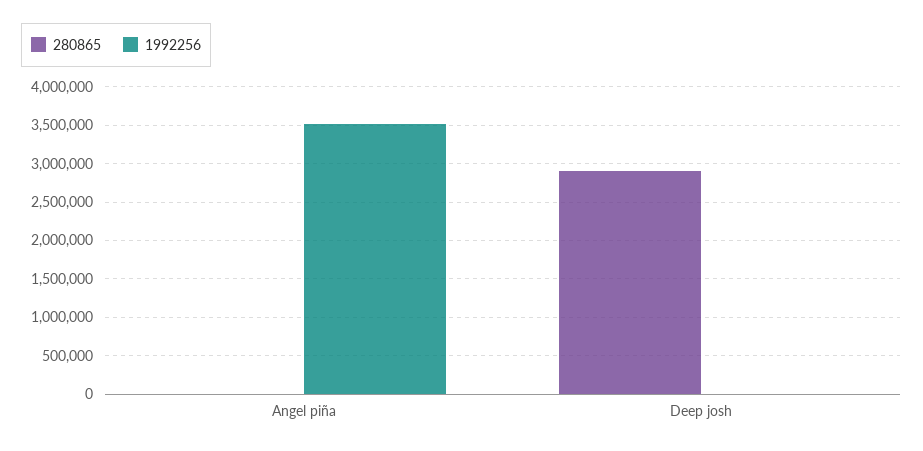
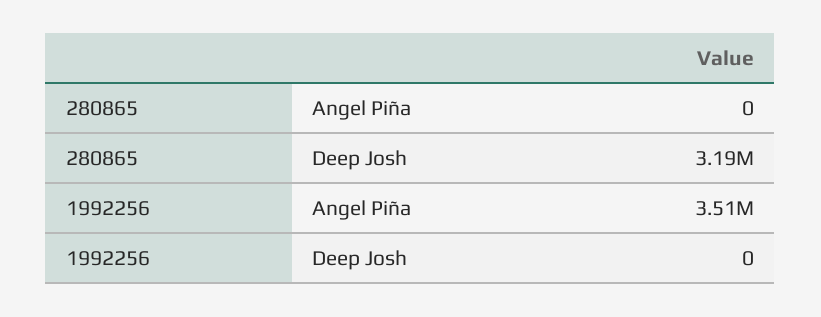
  {
    "280865": {
      "Angel piña": 0,
-     "Deep josh": 2900000
+     "Deep josh": 3190000
    },
    "1992256": {
      "Angel piña": 3510000,
      "Deep josh": 0
    }
  }

